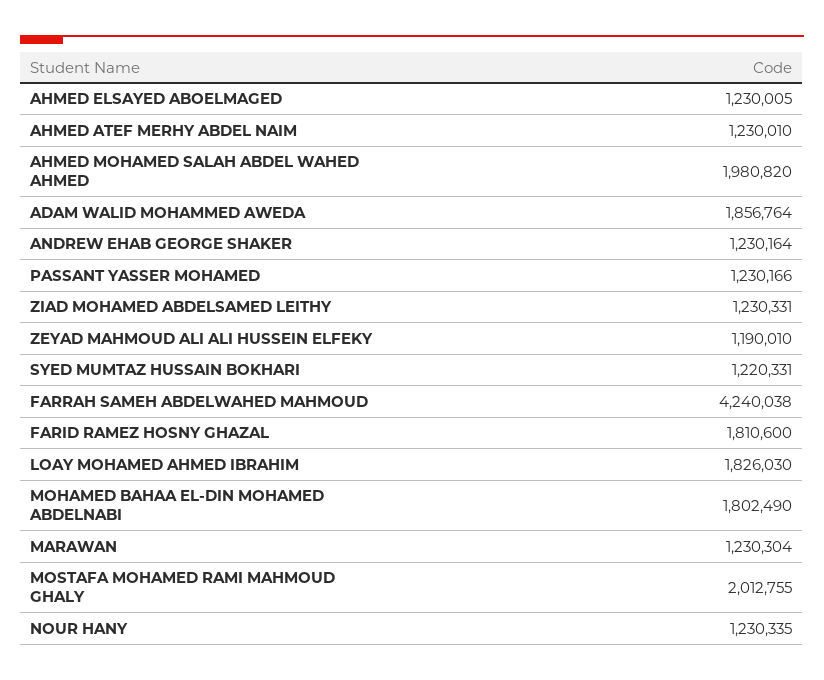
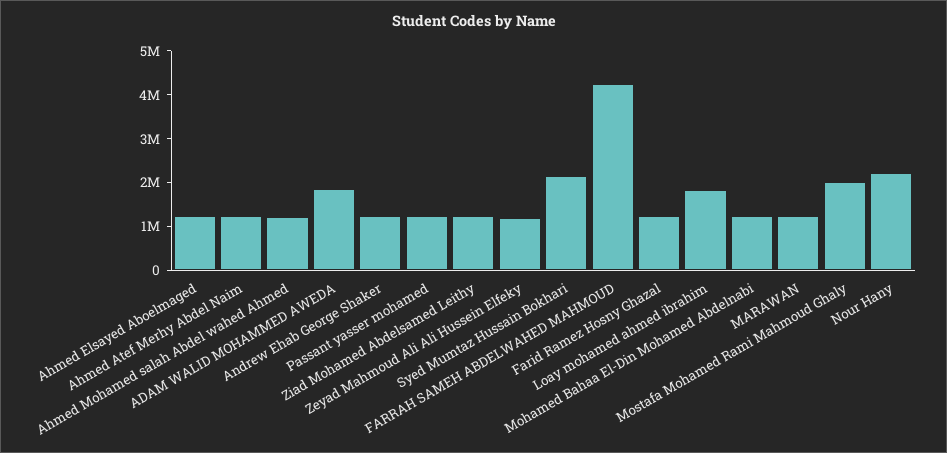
  {
    "AHMED ELSAYED ABOELMAGED": 1230005,
    "AHMED ATEF MERHY ABDEL NAIM": 1230010,
-   "AHMED MOHAMED SALAH ABDEL WAHED AHMED": 1980820,
+   "AHMED MOHAMED SALAH ABDEL WAHED AHMED": 1200000,
    "ADAM WALID MOHAMMED AWEDA": 1856764,
    "ANDREW EHAB GEORGE SHAKER": 1230164,
    "PASSANT YASSER MOHAMED": 1230166,
    "ZIAD MOHAMED ABDELSAMED LEITHY": 1230331,
    "ZEYAD MAHMOUD ALI ALI HUSSEIN ELFEKY": 1190010,
-   "SYED MUMTAZ HUSSAIN BOKHARI": 1220331,
+   "SYED MUMTAZ HUSSAIN BOKHARI": 2200000,
    "FARRAH SAMEH ABDELWAHED MAHMOUD": 4240038,
-   "FARID RAMEZ HOSNY GHAZAL": 1810600,
+   "FARID RAMEZ HOSNY GHAZAL": 1200000,
    "LOAY MOHAMED AHMED IBRAHIM": 1826030,
-   "MOHAMED BAHAA EL-DIN MOHAMED ABDELNABI": 1802490,
+   "MOHAMED BAHAA EL-DIN MOHAMED ABDELNABI": 1200000,
    "MARAWAN": 1230304,
    "MOSTAFA MOHAMED RAMI MAHMOUD GHALY": 2012755,
-   "NOUR HANY": 1230335
+   "NOUR HANY": 2200000
  }

